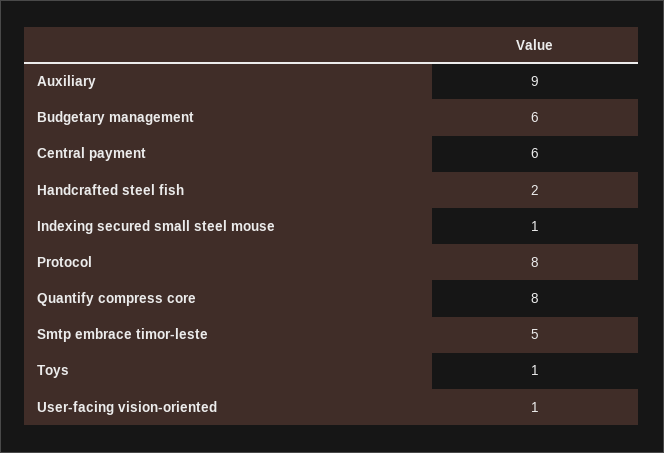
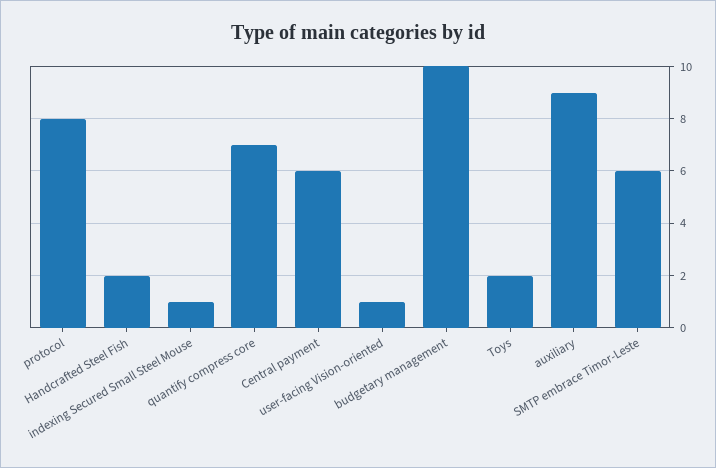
  {
    "Auxiliary": 9,
-   "Budgetary management": 6,
+   "Budgetary management": 10,
    "Central payment": 6,
    "Handcrafted steel fish": 2,
    "Indexing secured small steel mouse": 1,
    "Protocol": 8,
-   "Quantify compress core": 8,
+   "Quantify compress core": 7,
-   "Smtp embrace timor-leste": 5,
+   "Smtp embrace timor-leste": 6,
-   "Toys": 1,
+   "Toys": 2,
    "User-facing vision-oriented": 1
  }

